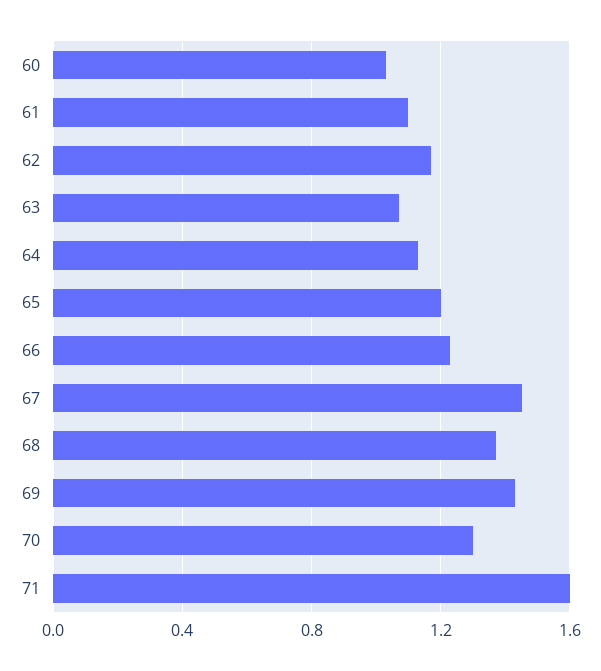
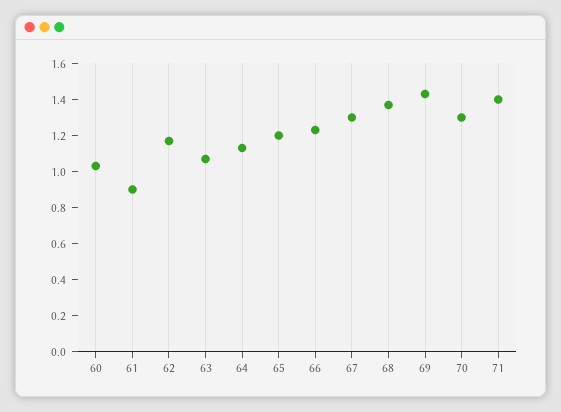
  {
    "60": 1.05,
-   "61": 1.1,
+   "61": 0.9,
    "62": 1.15,
    "63": 1.05,
    "64": 1.15,
    "65": 1.2,
    "66": 1.25,
-   "67": 1.45,
+   "67": 1.3,
    "68": 1.35,
    "69": 1.45,
    "70": 1.3,
-   "71": 1.6
+   "71": 1.4
  }

